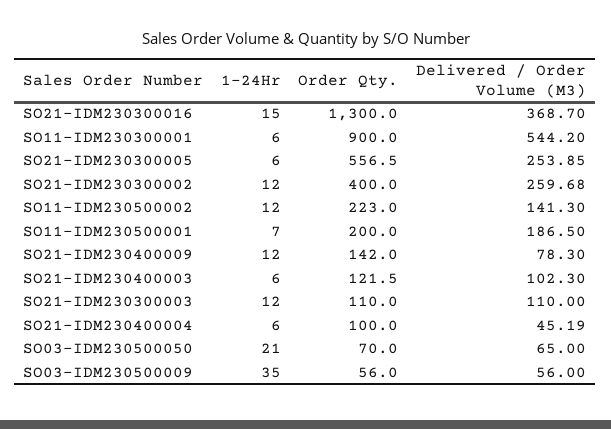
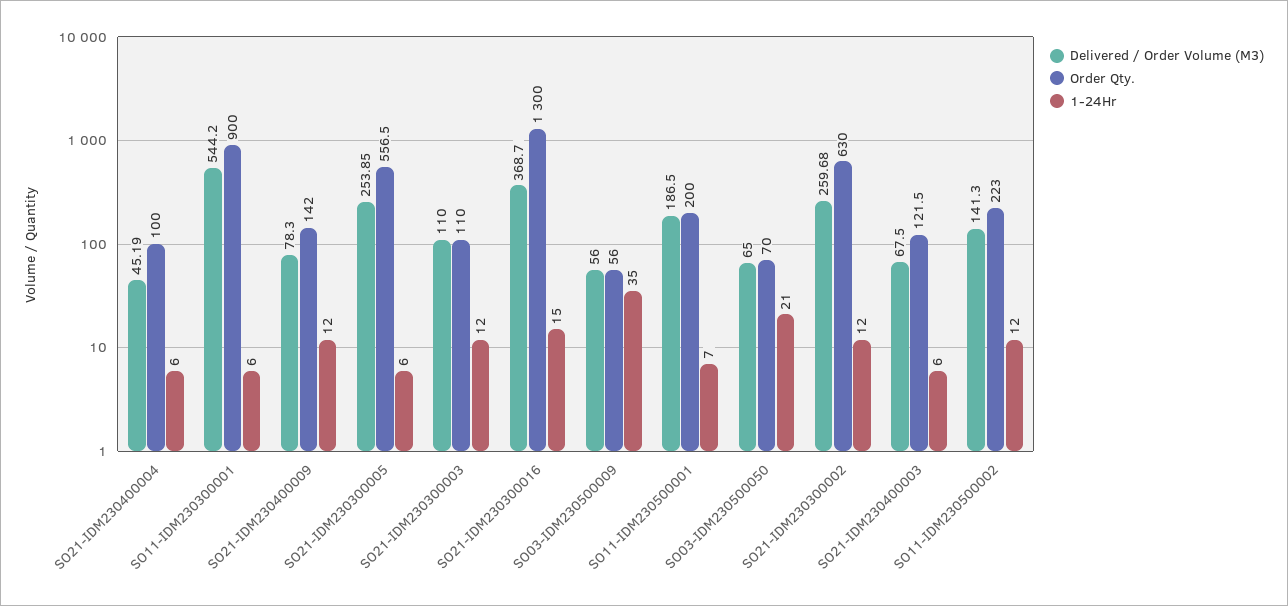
  {
    "1-24Hr": {
      "SO21-IDM230300016": 15,
      "SO11-IDM230300001": 6,
      "SO21-IDM230300005": 6,
      "SO21-IDM230300002": 12,
      "SO11-IDM230500002": 12,
      "SO11-IDM230500001": 7,
      "SO21-IDM230400009": 12,
      "SO21-IDM230400003": 6,
      "SO21-IDM230300003": 12,
      "SO21-IDM230400004": 6,
      "SO03-IDM230500050": 21,
      "SO03-IDM230500009": 35
    },
    "Order Qty.": {
      "SO21-IDM230300016": 1300,
      "SO11-IDM230300001": 900,
      "SO21-IDM230300005": 556.5,
-     "SO21-IDM230300002": 400,
+     "SO21-IDM230300002": 630,
      "SO11-IDM230500002": 223,
      "SO11-IDM230500001": 200,
      "SO21-IDM230400009": 142,
      "SO21-IDM230400003": 121.5,
      "SO21-IDM230300003": 110,
      "SO21-IDM230400004": 100,
      "SO03-IDM230500050": 70,
      "SO03-IDM230500009": 56
    },
    "Delivered / Order Volume (M3)": {
      "SO21-IDM230300016": 368.7,
      "SO11-IDM230300001": 544.2,
      "SO21-IDM230300005": 253.85,
      "SO21-IDM230300002": 259.68,
      "SO11-IDM230500002": 141.3,
      "SO11-IDM230500001": 186.5,
      "SO21-IDM230400009": 78.3,
-     "SO21-IDM230400003": 102.3,
+     "SO21-IDM230400003": 67.5,
      "SO21-IDM230300003": 110,
      "SO21-IDM230400004": 45.19,
      "SO03-IDM230500050": 65,
      "SO03-IDM230500009": 56
    }
  }

